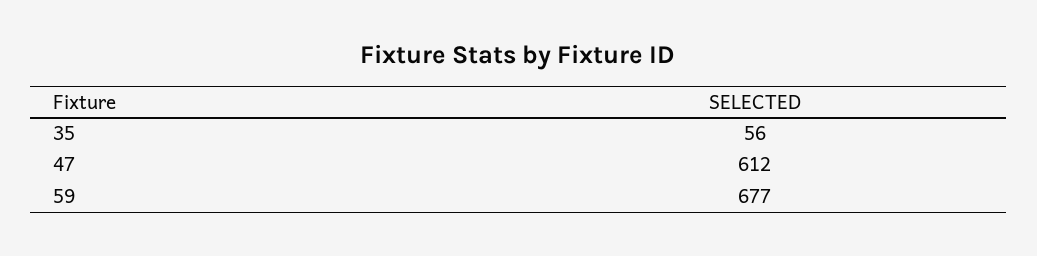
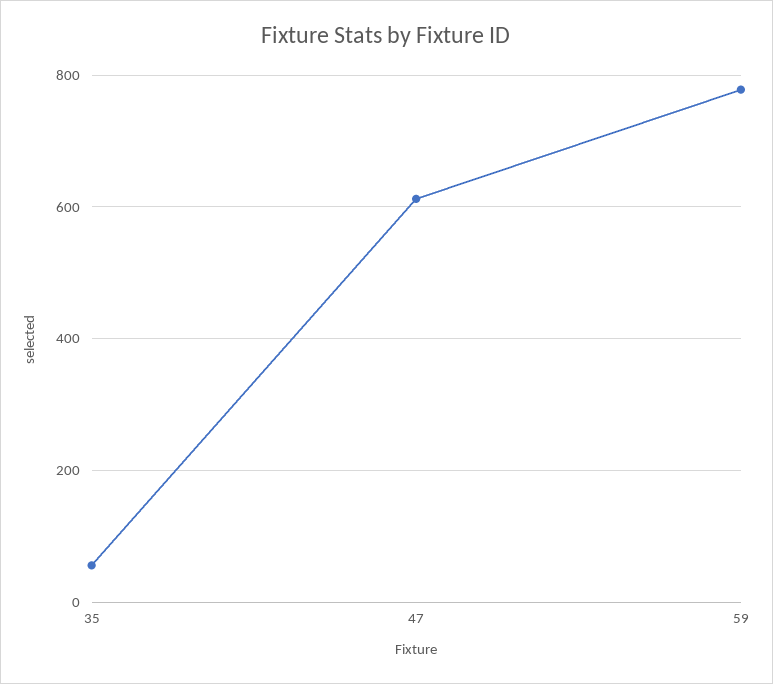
  {
    "35": 56,
    "47": 612,
-   "59": 677
+   "59": 780
  }

